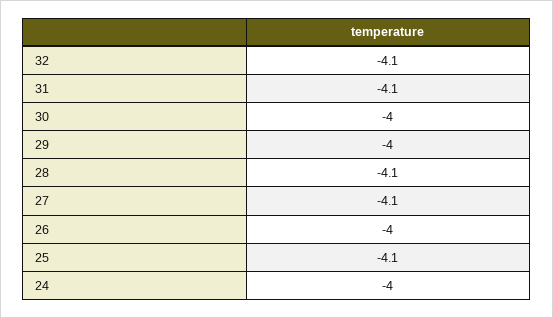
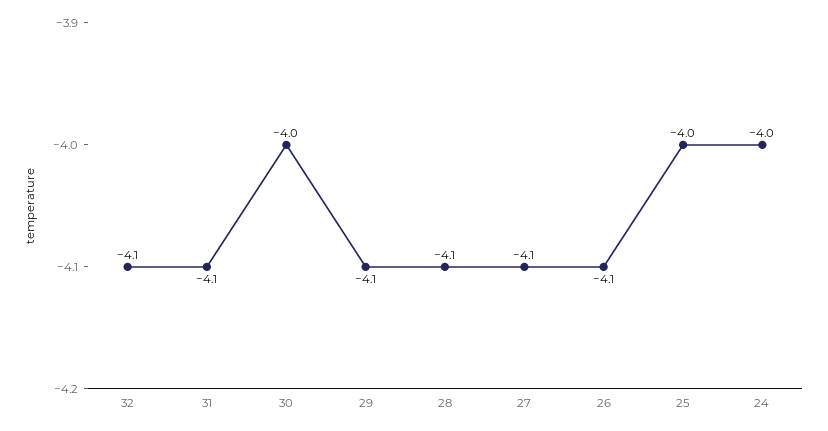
  {
    "32": -4.1,
    "31": -4.1,
    "30": -4,
-   "29": -4,
+   "29": -4.1,
    "28": -4.1,
    "27": -4.1,
-   "26": -4,
+   "26": -4.1,
-   "25": -4.1,
+   "25": -4,
    "24": -4
  }

